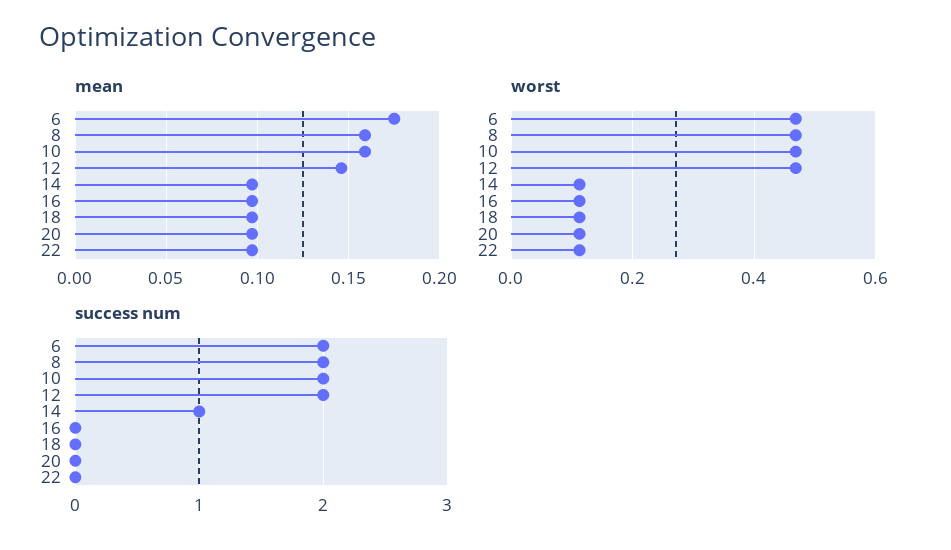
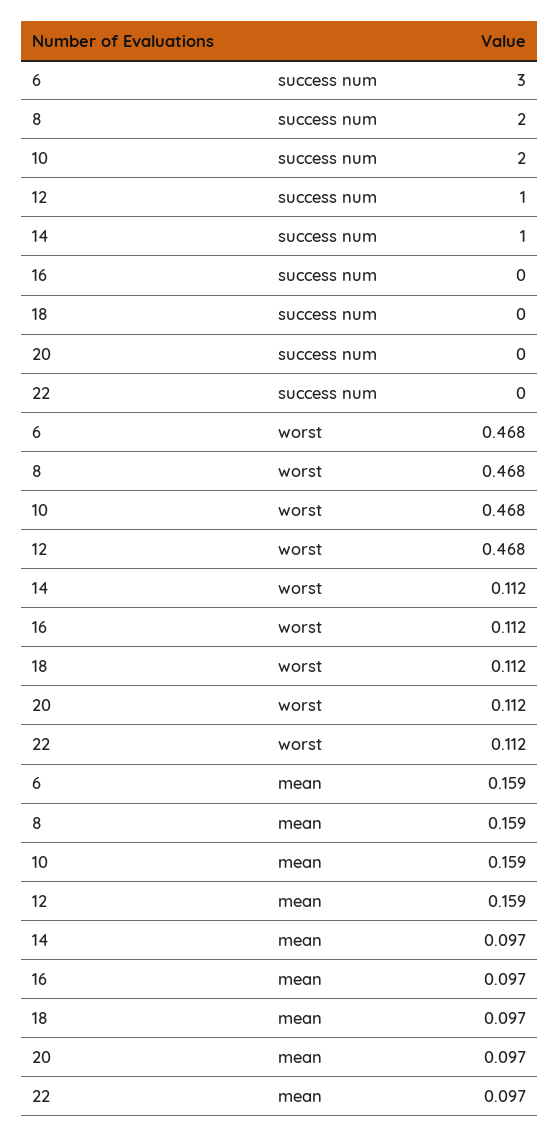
  {
    "mean": {
-     "6": 0.175,
+     "6": 0.159,
      "8": 0.159,
      "10": 0.159,
-     "12": 0.145,
+     "12": 0.159,
      "14": 0.097,
      "16": 0.097,
      "18": 0.097,
      "20": 0.097,
      "22": 0.097
    },
    "worst": {
      "6": 0.468,
      "8": 0.468,
      "10": 0.468,
      "12": 0.468,
      "14": 0.112,
      "16": 0.112,
      "18": 0.112,
      "20": 0.112,
      "22": 0.112
    },
    "success num": {
-     "6": 2,
+     "6": 3,
      "8": 2,
      "10": 2,
-     "12": 2,
+     "12": 1,
      "14": 1,
      "16": 0,
      "18": 0,
      "20": 0,
      "22": 0
    }
  }

